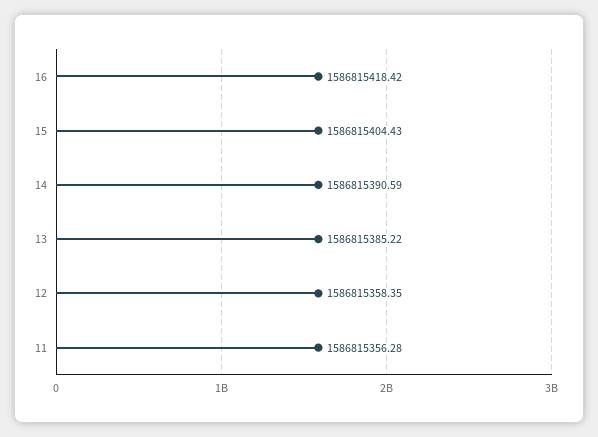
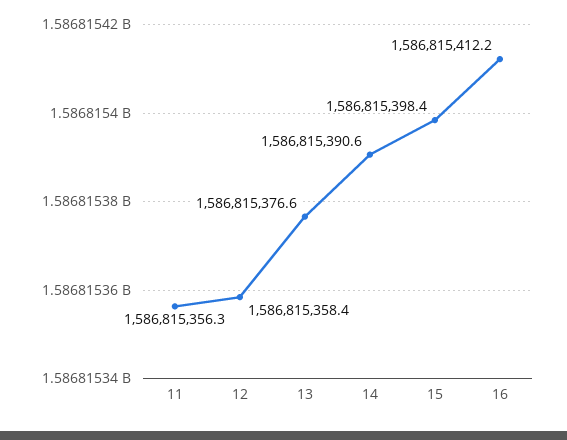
  {
-   "16": 1586815418.42,
+   "16": 1586815412.2,
-   "15": 1586815404.43,
+   "15": 1586815398.4,
    "14": 1586815390.59,
-   "13": 1586815385.22,
+   "13": 1586815376.6,
    "12": 1586815358.35,
    "11": 1586815356.28
  }

